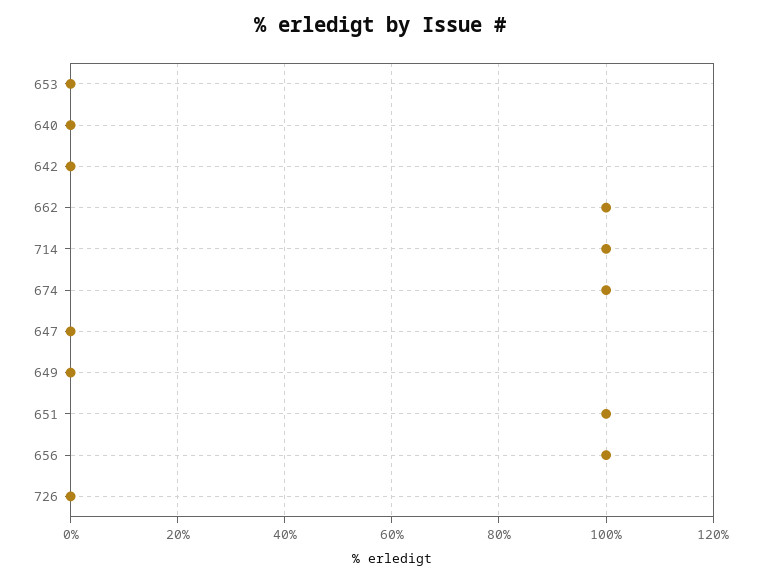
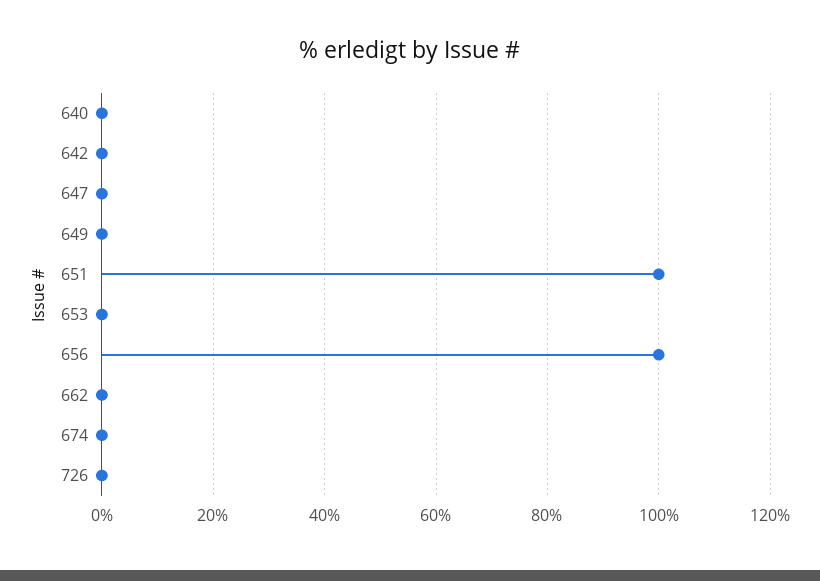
  {
    "653": 0,
    "640": 0,
    "642": 0,
-   "662": 100,
+   "662": 0,
-   "714": 100,
-   "674": 100,
+   "674": 0,
    "647": 0,
    "649": 0,
    "651": 100,
    "656": 100,
    "726": 0
  }

